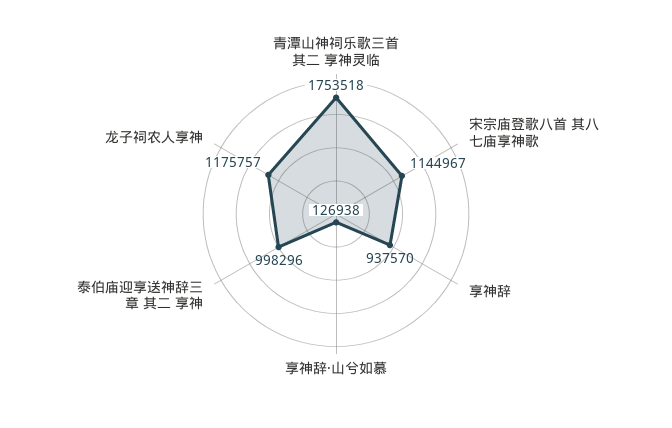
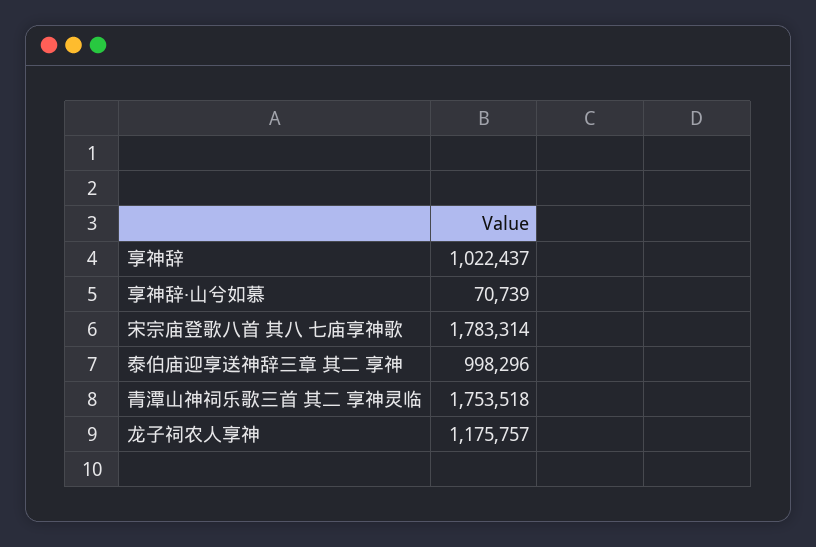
  {
    "青潭山神祠乐歌三首 其二 享神灵临": 1753518,
-   "宋宗庙登歌八首 其八 七庙享神歌": 1144967,
+   "宋宗庙登歌八首 其八 七庙享神歌": 1783314,
-   "享神辞": 937570,
+   "享神辞": 1022437,
-   "享神辞·山兮如慕": 126938,
+   "享神辞·山兮如慕": 70739,
    "泰伯庙迎享送神辞三章 其二 享神": 998296,
    "龙子祠农人享神": 1175757
  }

